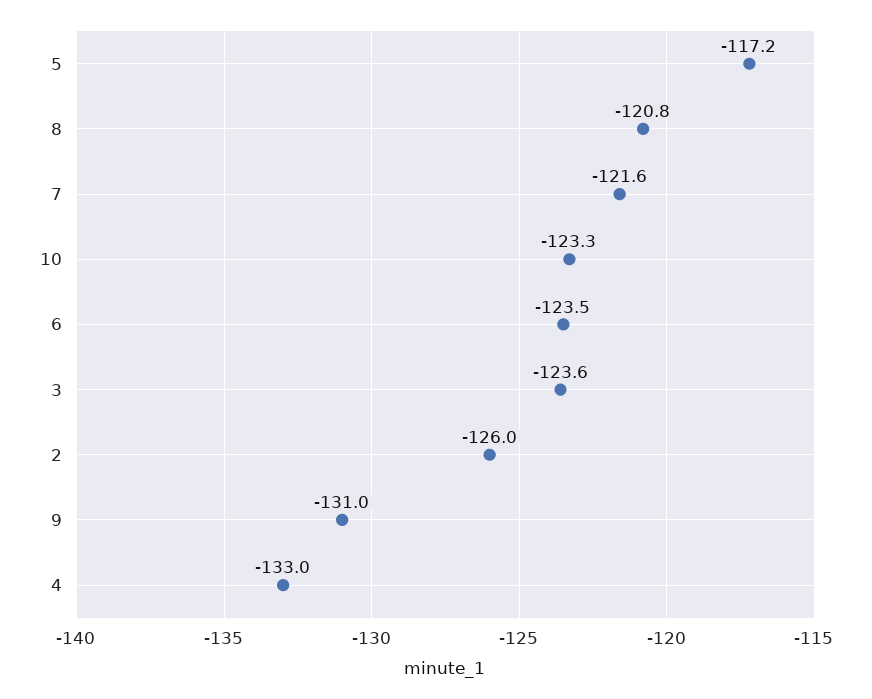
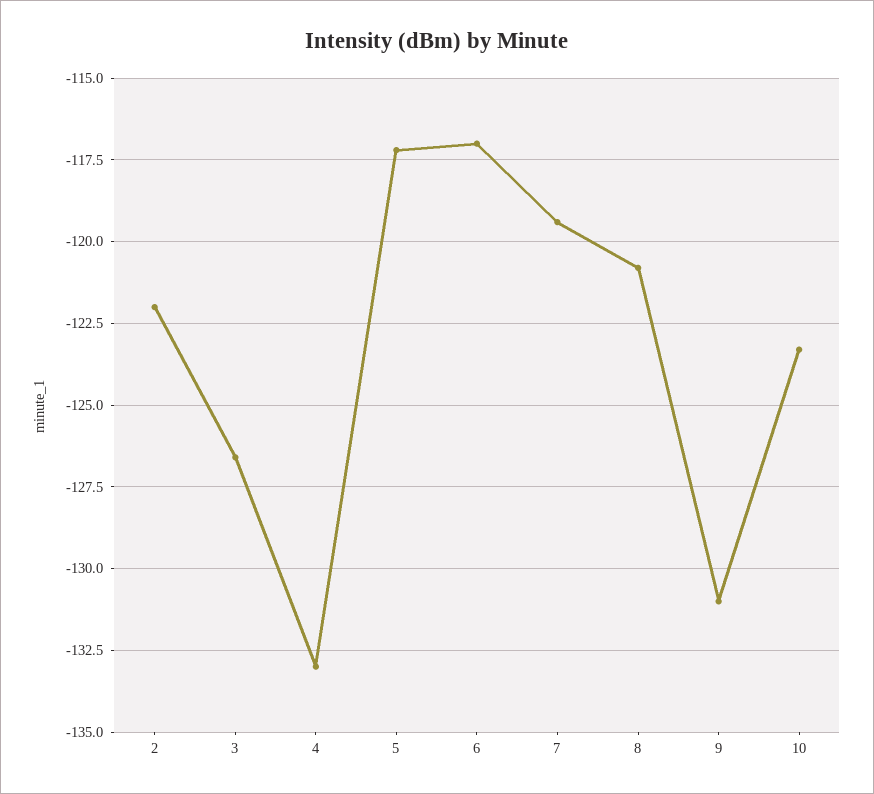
  {
    "5": -117.2,
    "8": -120.8,
-   "7": -121.6,
+   "7": -119.5,
    "10": -123.3,
-   "6": -123.5,
+   "6": -117,
-   "3": -123.6,
+   "3": -126.5,
-   "2": -126,
+   "2": -122,
    "9": -131,
    "4": -133
  }

